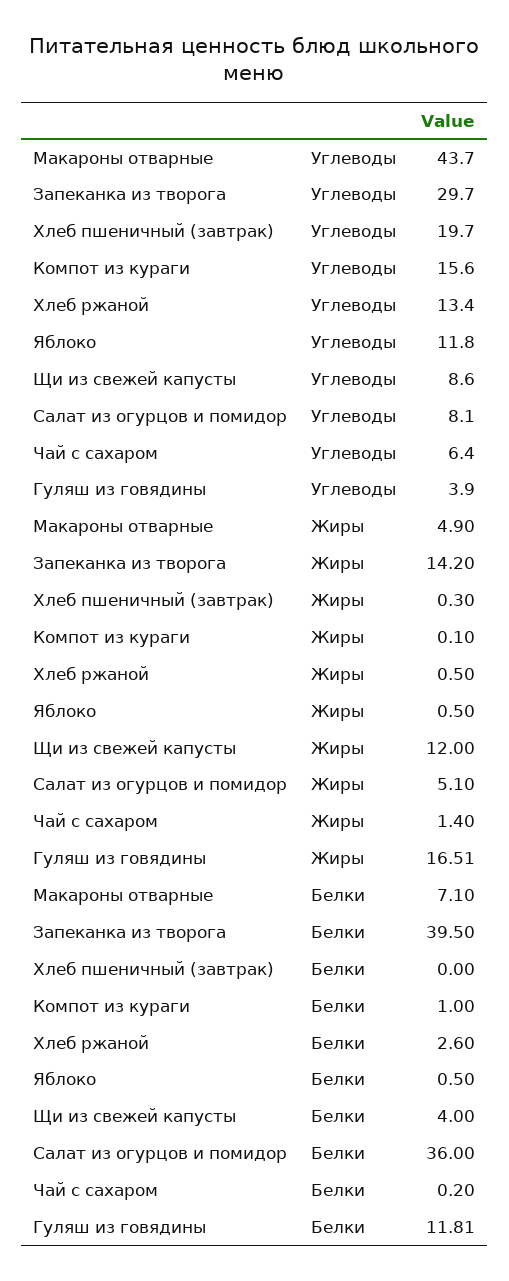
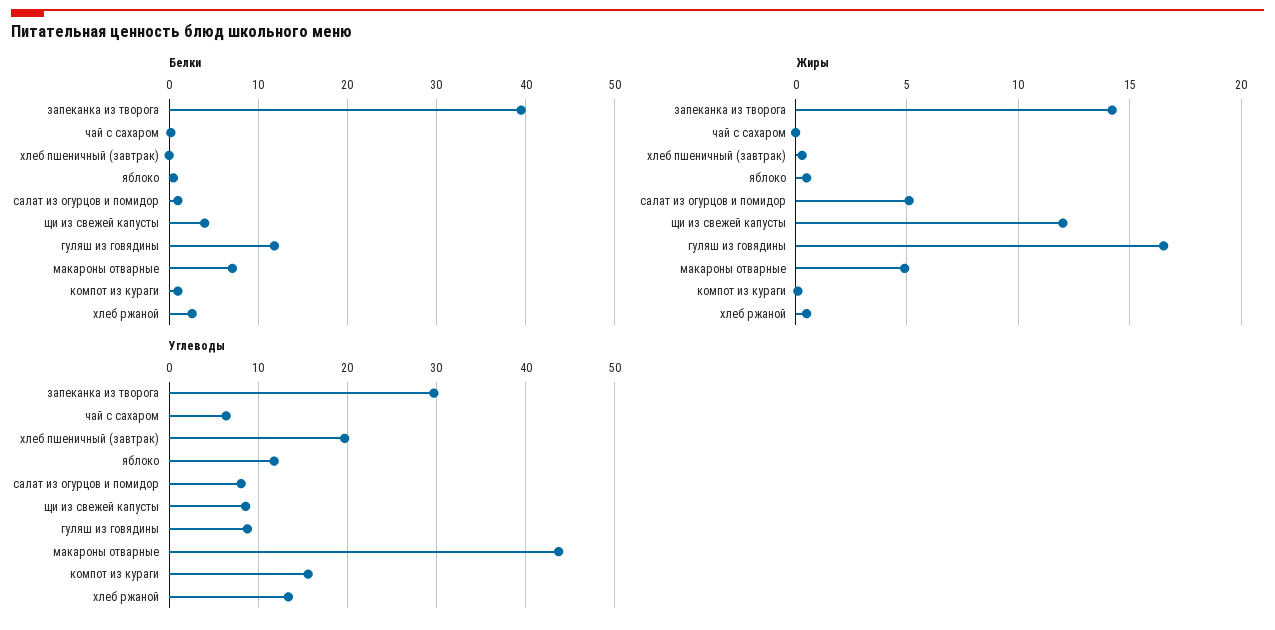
  {
    "Углеводы": {
      "Макароны отварные": 43.7,
      "Запеканка из творога": 29.7,
      "Хлеб пшеничный (завтрак)": 19.7,
      "Компот из кураги": 15.6,
      "Хлеб ржаной": 13.4,
      "Яблоко": 11.8,
      "Щи из свежей капусты": 8.6,
      "Салат из огурцов и помидор": 8.1,
      "Чай с сахаром": 6.4,
-     "Гуляш из говядины": 3.9
+     "Гуляш из говядины": 9
    },
    "Жиры": {
      "Макароны отварные": 4.9,
      "Запеканка из творога": 14.2,
      "Хлеб пшеничный (завтрак)": 0.3,
      "Компот из кураги": 0.1,
      "Хлеб ржаной": 0.5,
      "Яблоко": 0.5,
      "Щи из свежей капусты": 12,
      "Салат из огурцов и помидор": 5.1,
-     "Чай с сахаром": 1.4,
+     "Чай с сахаром": 0,
      "Гуляш из говядины": 16.51
    },
    "Белки": {
      "Макароны отварные": 7.1,
      "Запеканка из творога": 39.5,
      "Хлеб пшеничный (завтрак)": 0,
      "Компот из кураги": 1,
      "Хлеб ржаной": 2.6,
      "Яблоко": 0.5,
      "Щи из свежей капусты": 4,
-     "Салат из огурцов и помидор": 36,
+     "Салат из огурцов и помидор": 1,
      "Чай с сахаром": 0.2,
      "Гуляш из говядины": 11.81
    }
  }

